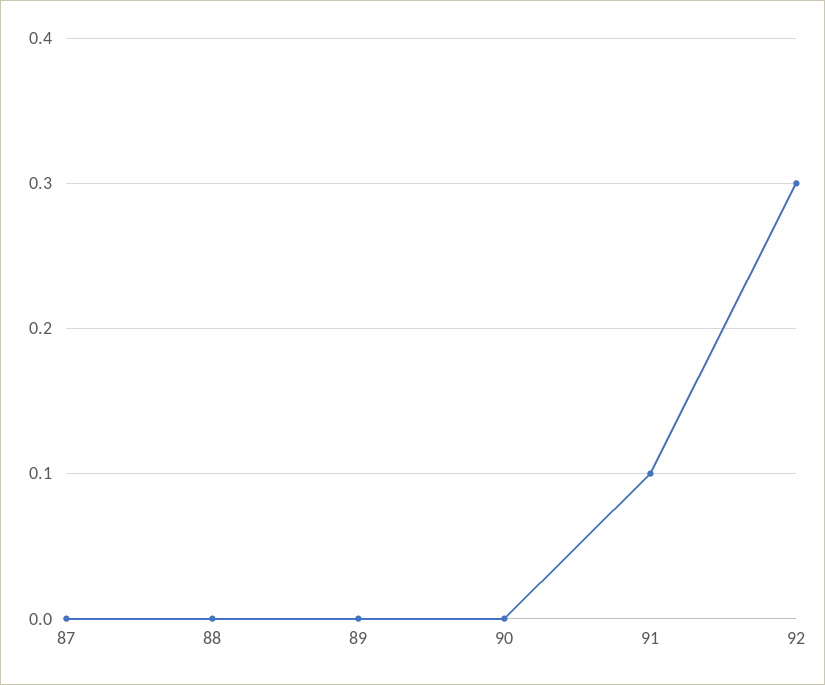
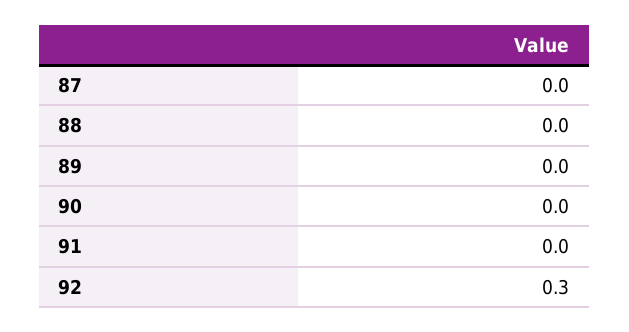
  {
    "87": 0,
    "88": 0,
    "89": 0,
    "90": 0,
-   "91": 0.1,
+   "91": 0,
    "92": 0.3
  }

